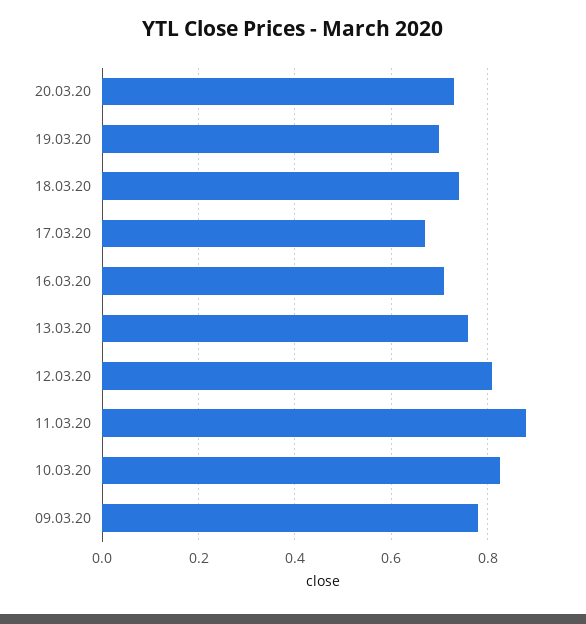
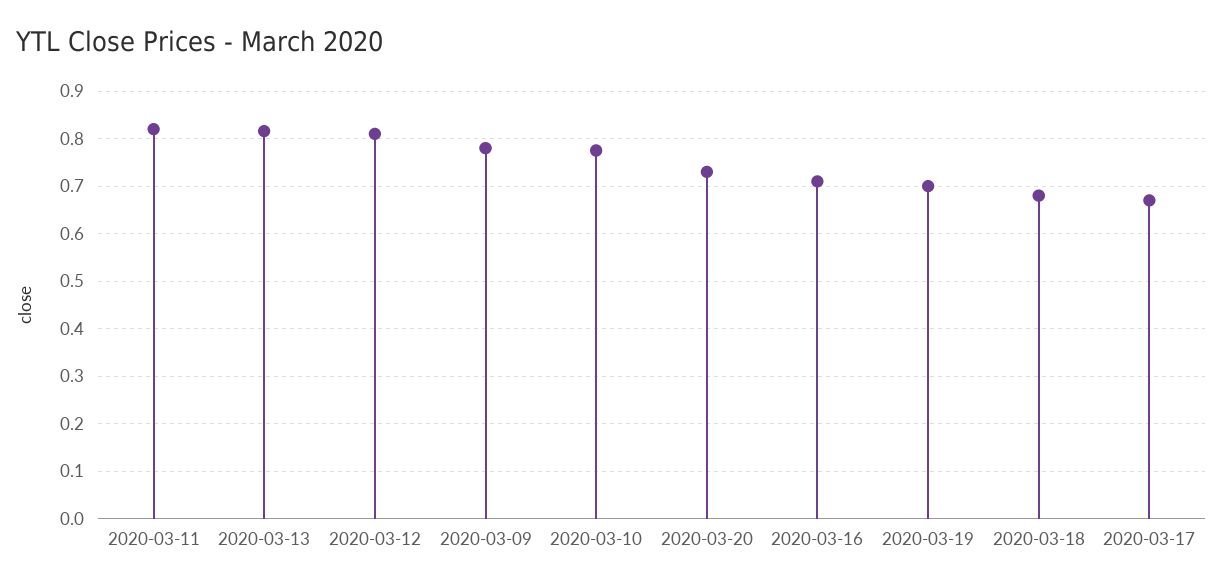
  {
    "20.03.20": 0.74,
    "19.03.20": 0.7,
-   "18.03.20": 0.74,
+   "18.03.20": 0.68,
    "17.03.20": 0.68,
    "16.03.20": 0.72,
-   "13.03.20": 0.76,
+   "13.03.20": 0.82,
    "12.03.20": 0.82,
-   "11.03.20": 0.88,
+   "11.03.20": 0.82,
-   "10.03.20": 0.82,
+   "10.03.20": 0.78,
    "09.03.20": 0.78
  }

